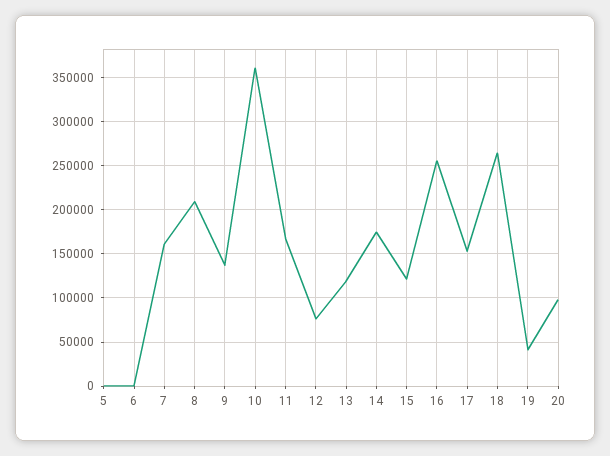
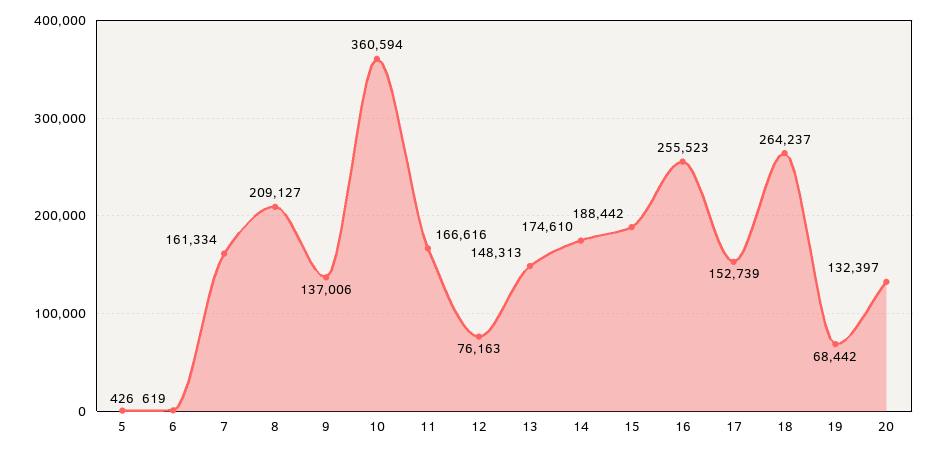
  {
    "5": 426,
    "6": 619,
    "7": 161334,
    "8": 209127,
    "9": 137006,
    "10": 360594,
    "11": 166616,
    "12": 76163,
-   "13": 120000,
+   "13": 148313,
    "14": 174610,
-   "15": 120000,
+   "15": 188442,
    "16": 255523,
    "17": 152739,
    "18": 264237,
-   "19": 40000,
+   "19": 68442,
-   "20": 100000
+   "20": 132397
  }

